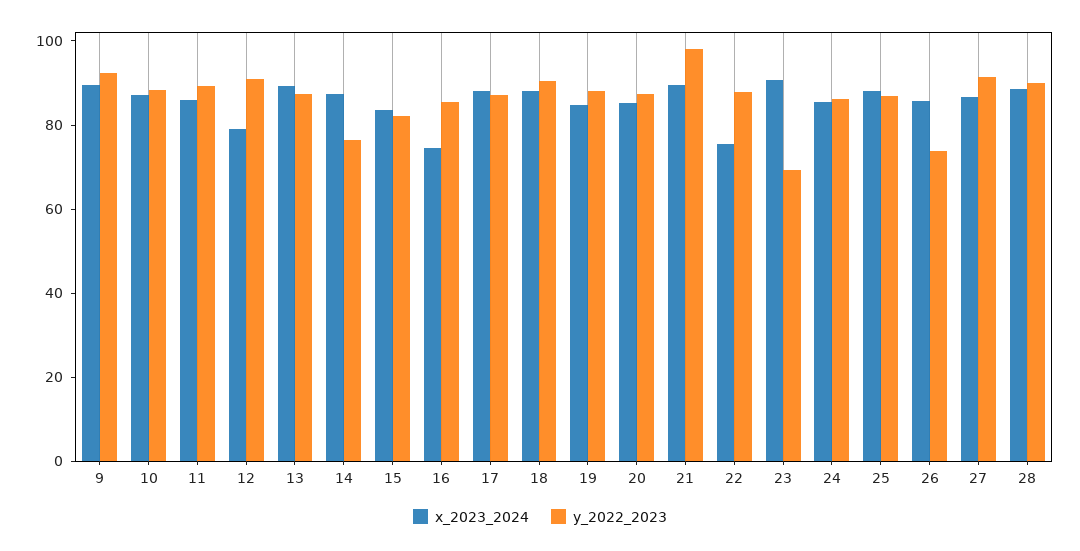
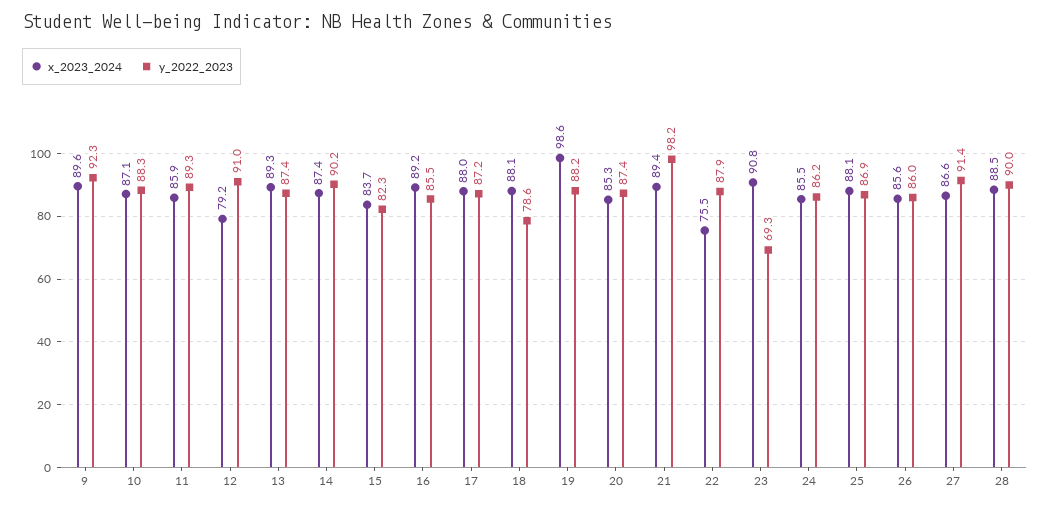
  {
    "x_2023_2024": {
      "9": 89.6,
      "10": 87.1,
      "11": 85.9,
      "12": 79.2,
      "13": 89.3,
      "14": 87.4,
      "15": 83.7,
-     "16": 75,
+     "16": 89.2,
      "17": 88,
      "18": 88.1,
-     "19": 85,
+     "19": 98.6,
      "20": 85.3,
      "21": 89.4,
      "22": 75.5,
      "23": 90.8,
      "24": 85.5,
      "25": 88.1,
      "26": 85.6,
      "27": 86.6,
      "28": 88.5
    },
    "y_2022_2023": {
      "9": 92.3,
      "10": 88.3,
      "11": 89.3,
      "12": 91,
      "13": 87.4,
-     "14": 75,
+     "14": 90.2,
      "15": 82.3,
      "16": 85.5,
      "17": 87.2,
-     "18": 90,
+     "18": 78.6,
      "19": 88.2,
      "20": 87.4,
      "21": 98.2,
      "22": 87.9,
      "23": 69.3,
      "24": 86.2,
      "25": 86.9,
-     "26": 75,
+     "26": 86,
      "27": 91.4,
      "28": 90
    }
  }

